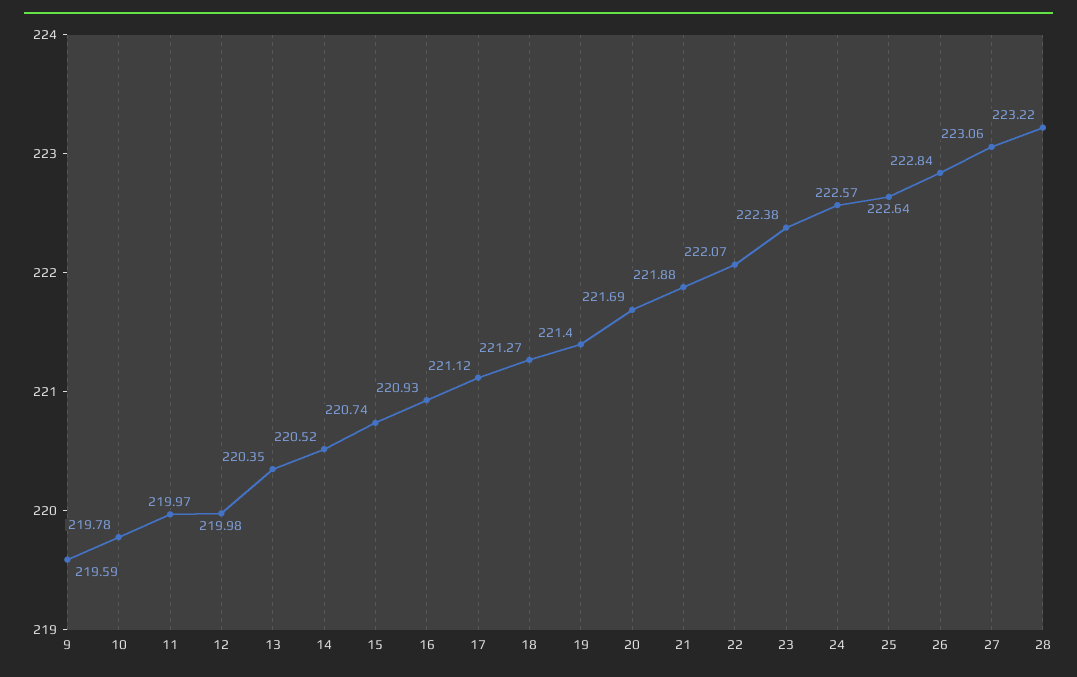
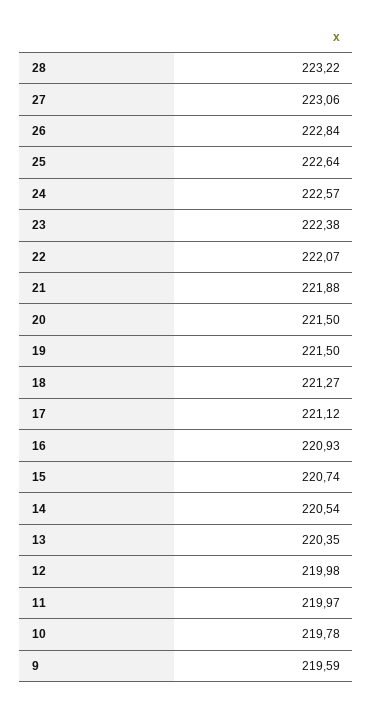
  {
    "9": 219.59,
    "10": 219.78,
    "11": 219.97,
    "12": 219.98,
    "13": 220.35,
-   "14": 220.52,
+   "14": 220.54,
    "15": 220.74,
    "16": 220.93,
    "17": 221.12,
    "18": 221.27,
-   "19": 221.4,
+   "19": 221.5,
-   "20": 221.69,
+   "20": 221.5,
    "21": 221.88,
    "22": 222.07,
    "23": 222.38,
    "24": 222.57,
    "25": 222.64,
    "26": 222.84,
    "27": 223.06,
    "28": 223.22
  }

